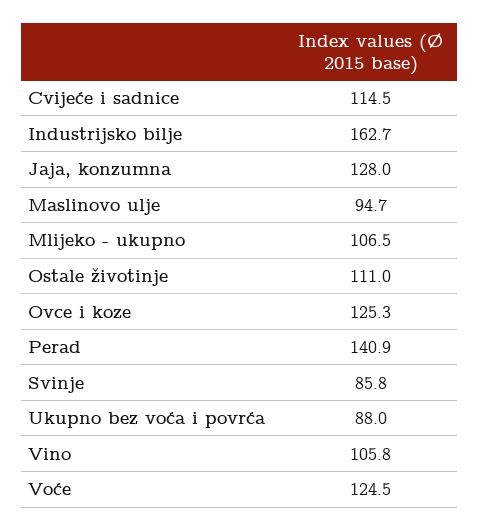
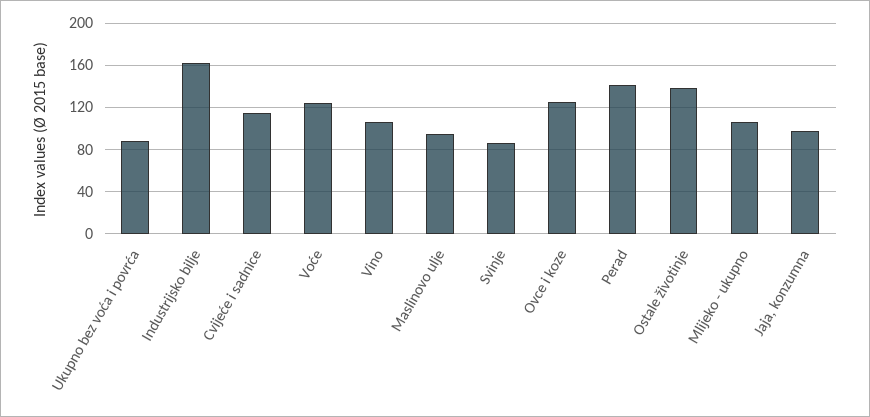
  {
    "Cvijeće i sadnice": 114.5,
    "Industrijsko bilje": 162.7,
-   "Jaja, konzumna": 128,
+   "Jaja, konzumna": 100,
    "Maslinovo ulje": 94.7,
    "Mlijeko - ukupno": 106.5,
-   "Ostale životinje": 111,
+   "Ostale životinje": 140,
    "Ovce i koze": 125.3,
    "Perad": 140.9,
    "Svinje": 85.8,
    "Ukupno bez voća i povrća": 88,
    "Vino": 105.8,
    "Voće": 124.5
  }

